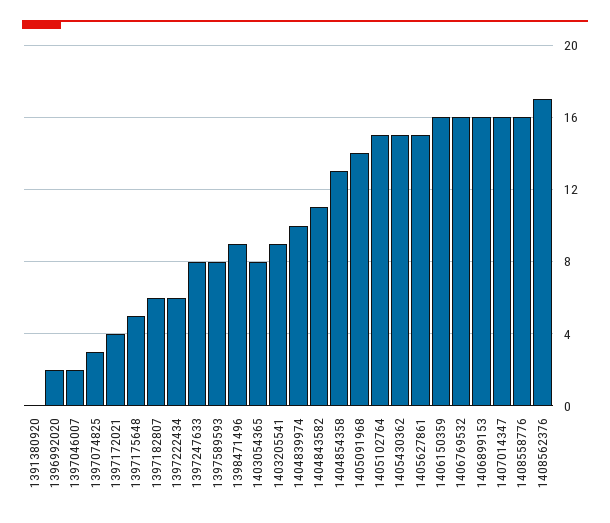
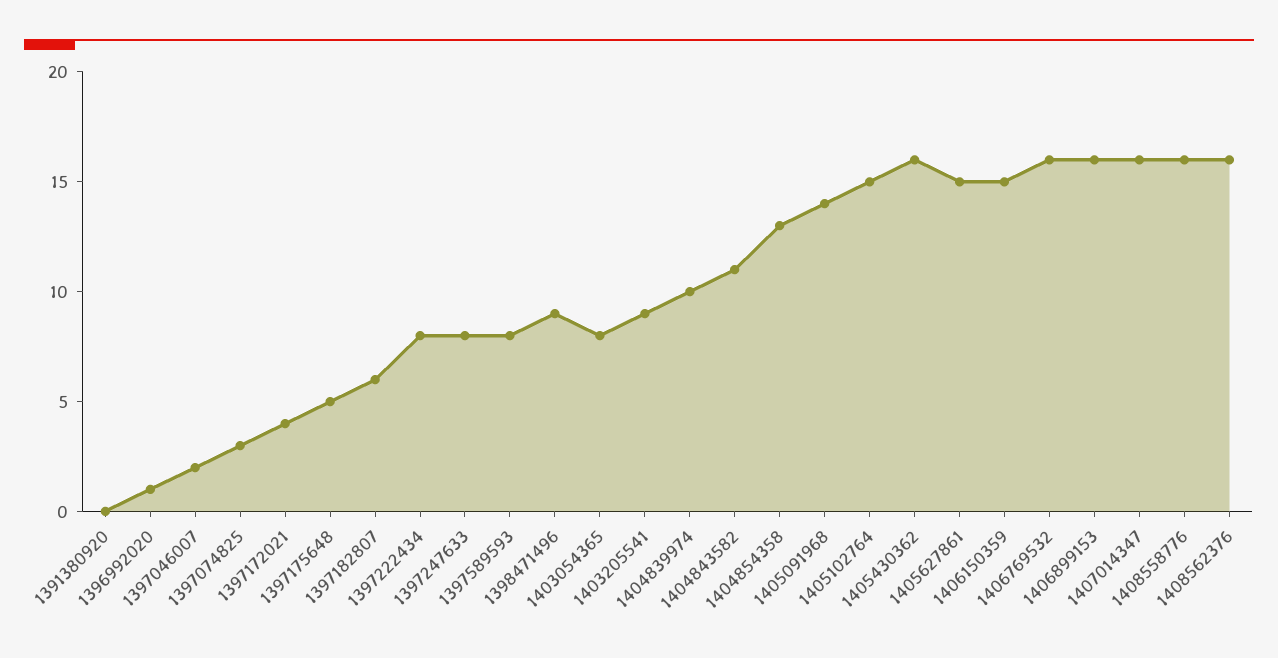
  {
    "1391380920": 0,
-   "1396992020": 2,
+   "1396992020": 1,
    "1397046007": 2,
    "1397074825": 3,
    "1397172021": 4,
    "1397175648": 5,
    "1397182807": 6,
-   "1397222434": 6,
+   "1397222434": 8,
    "1397247633": 8,
    "1397589593": 8,
    "1398471496": 9,
    "1403054365": 8,
    "1403205541": 9,
    "1404839974": 10,
    "1404843582": 11,
    "1404854358": 13,
    "1405091968": 14,
    "1405102764": 15,
-   "1405430362": 15,
+   "1405430362": 16,
    "1405627861": 15,
-   "1406150359": 16,
+   "1406150359": 15,
    "1406769532": 16,
    "1406899153": 16,
    "1407014347": 16,
    "1408558776": 16,
-   "1408562376": 17
+   "1408562376": 16
  }

